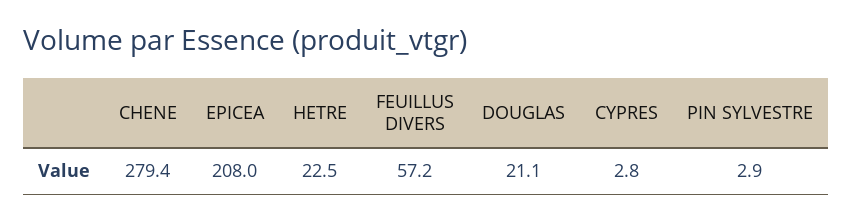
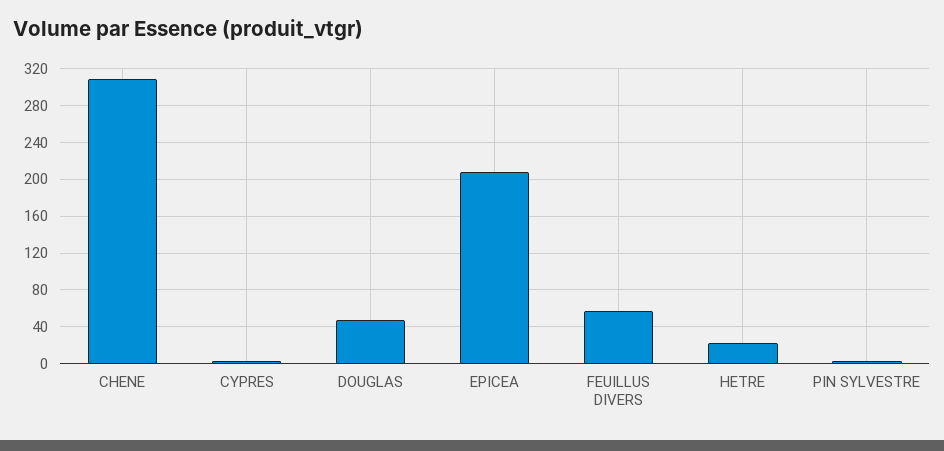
  {
-   "CHENE": 279.4,
+   "CHENE": 310,
    "EPICEA": 208,
    "HETRE": 22.5,
    "FEUILLUS DIVERS": 57.2,
-   "DOUGLAS": 21.1,
+   "DOUGLAS": 50,
    "CYPRES": 2.8,
    "PIN SYLVESTRE": 2.9
  }

